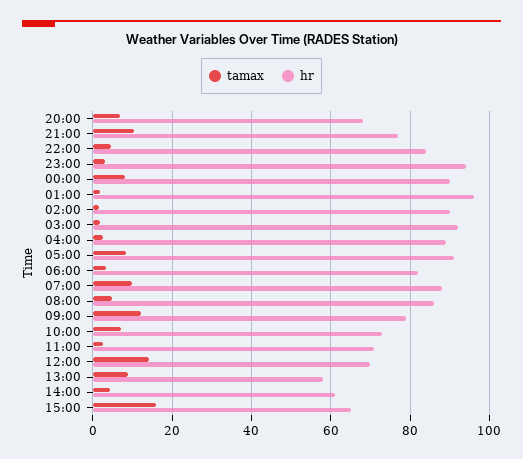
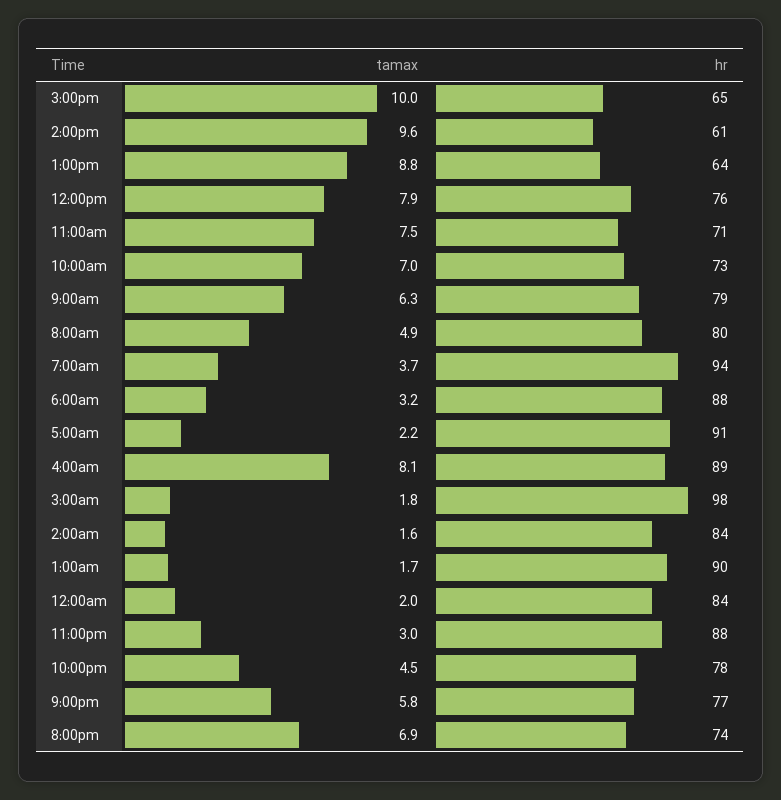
  {
    "tamax": {
      "20:00": 6.9,
-     "21:00": 10,
+     "21:00": 5.8,
      "22:00": 4.5,
      "23:00": 3,
-     "00:00": 8,
+     "00:00": 2,
      "01:00": 1.7,
      "02:00": 1.6,
      "03:00": 1.8,
-     "04:00": 2,
+     "04:00": 8.1,
-     "05:00": 8,
+     "05:00": 2.2,
      "06:00": 3.2,
-     "07:00": 10,
+     "07:00": 3.7,
      "08:00": 4.9,
-     "09:00": 12,
+     "09:00": 6.3,
      "10:00": 7,
-     "11:00": 2,
+     "11:00": 7.5,
-     "12:00": 14,
+     "12:00": 7.9,
      "13:00": 8.8,
-     "14:00": 4,
+     "14:00": 9.6,
-     "15:00": 16
+     "15:00": 10
    },
    "hr": {
-     "20:00": 68,
+     "20:00": 74,
      "21:00": 77,
-     "22:00": 84,
+     "22:00": 78,
-     "23:00": 94,
+     "23:00": 88,
-     "00:00": 90,
+     "00:00": 84,
-     "01:00": 96,
+     "01:00": 90,
-     "02:00": 90,
+     "02:00": 84,
-     "03:00": 92,
+     "03:00": 98,
      "04:00": 89,
      "05:00": 91,
-     "06:00": 82,
+     "06:00": 88,
-     "07:00": 88,
+     "07:00": 94,
-     "08:00": 86,
+     "08:00": 80,
      "09:00": 79,
      "10:00": 73,
      "11:00": 71,
-     "12:00": 70,
+     "12:00": 76,
-     "13:00": 58,
+     "13:00": 64,
      "14:00": 61,
      "15:00": 65
    }
  }

